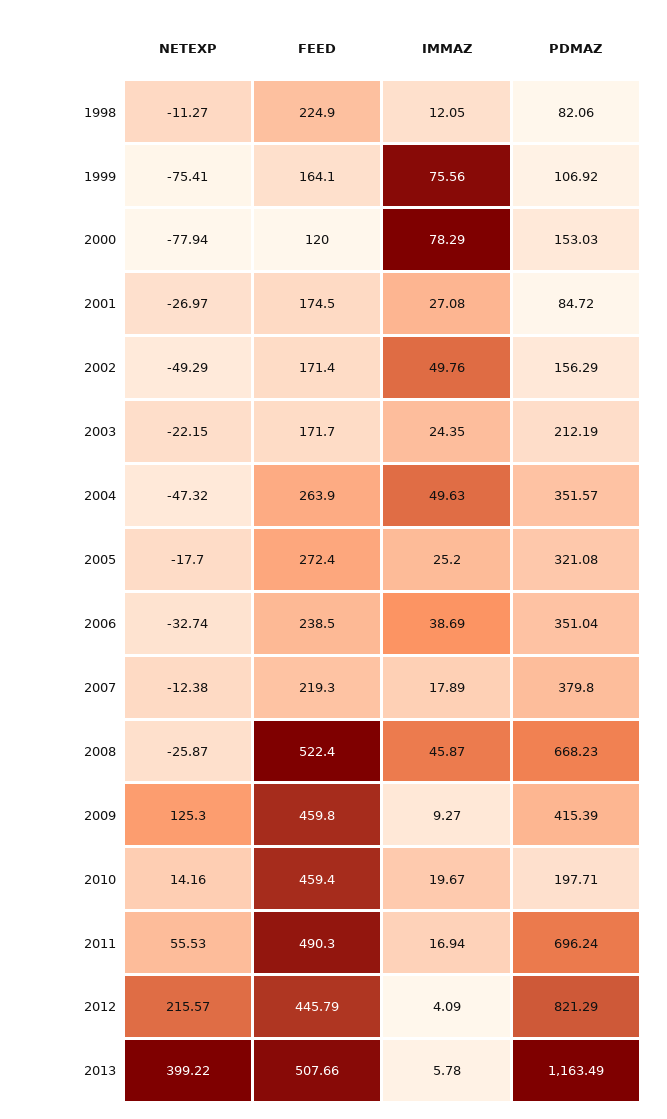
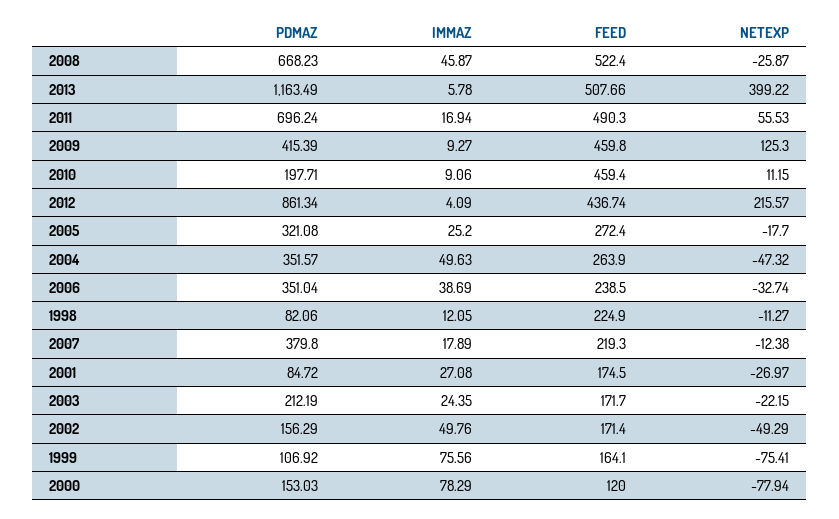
  {
    "NETEXP": {
      "1998": -11.27,
      "1999": -75.41,
      "2000": -77.94,
      "2001": -26.97,
      "2002": -49.29,
      "2003": -22.15,
      "2004": -47.32,
      "2005": -17.7,
      "2006": -32.74,
      "2007": -12.38,
      "2008": -25.87,
      "2009": 125.3,
-     "2010": 14.16,
+     "2010": 11.15,
      "2011": 55.53,
      "2012": 215.57,
      "2013": 399.22
    },
    "FEED": {
      "1998": 224.9,
      "1999": 164.1,
      "2000": 120,
      "2001": 174.5,
      "2002": 171.4,
      "2003": 171.7,
      "2004": 263.9,
      "2005": 272.4,
      "2006": 238.5,
      "2007": 219.3,
      "2008": 522.4,
      "2009": 459.8,
      "2010": 459.4,
      "2011": 490.3,
-     "2012": 445.79,
+     "2012": 436.74,
      "2013": 507.66
    },
    "IMMAZ": {
      "1998": 12.05,
      "1999": 75.56,
      "2000": 78.29,
      "2001": 27.08,
      "2002": 49.76,
      "2003": 24.35,
      "2004": 49.63,
      "2005": 25.2,
      "2006": 38.69,
      "2007": 17.89,
      "2008": 45.87,
      "2009": 9.27,
-     "2010": 19.67,
+     "2010": 9.06,
      "2011": 16.94,
      "2012": 4.09,
      "2013": 5.78
    },
    "PDMAZ": {
      "1998": 82.06,
      "1999": 106.92,
      "2000": 153.03,
      "2001": 84.72,
      "2002": 156.29,
      "2003": 212.19,
      "2004": 351.57,
      "2005": 321.08,
      "2006": 351.04,
      "2007": 379.8,
      "2008": 668.23,
      "2009": 415.39,
      "2010": 197.71,
      "2011": 696.24,
-     "2012": 821.29,
+     "2012": 861.34,
      "2013": 1163.49
    }
  }

